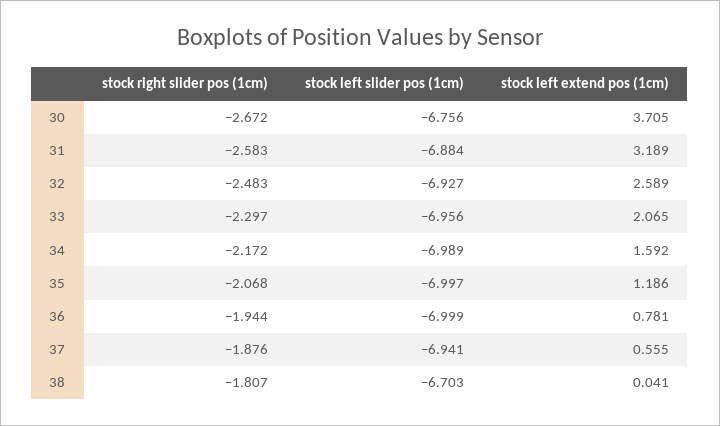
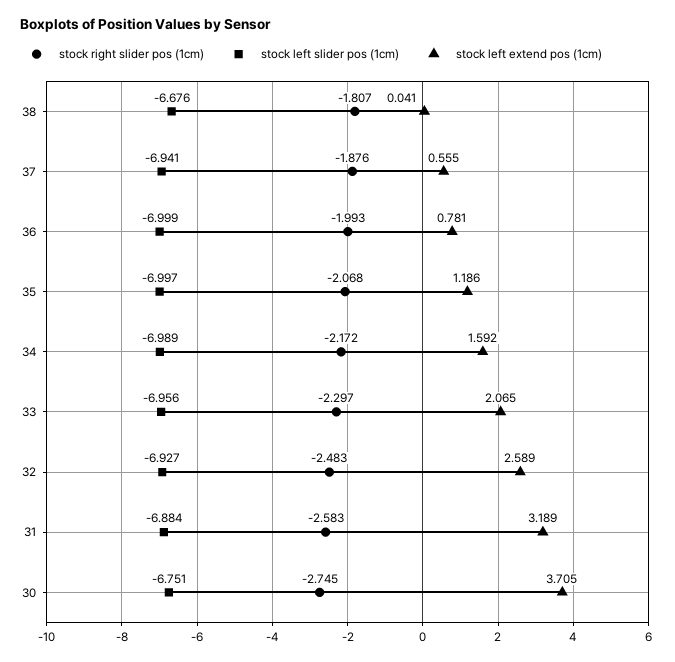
  {
    "stock right slider pos (1cm)": {
-     "30": -2.672,
+     "30": -2.745,
      "31": -2.583,
      "32": -2.483,
      "33": -2.297,
      "34": -2.172,
      "35": -2.068,
-     "36": -1.944,
+     "36": -1.993,
      "37": -1.876,
      "38": -1.807
    },
    "stock left slider pos (1cm)": {
-     "30": -6.756,
+     "30": -6.751,
      "31": -6.884,
      "32": -6.927,
      "33": -6.956,
      "34": -6.989,
      "35": -6.997,
      "36": -6.999,
      "37": -6.941,
-     "38": -6.703
+     "38": -6.676
    },
    "stock left extend pos (1cm)": {
      "30": 3.705,
      "31": 3.189,
      "32": 2.589,
      "33": 2.065,
      "34": 1.592,
      "35": 1.186,
      "36": 0.781,
      "37": 0.555,
      "38": 0.041
    }
  }

